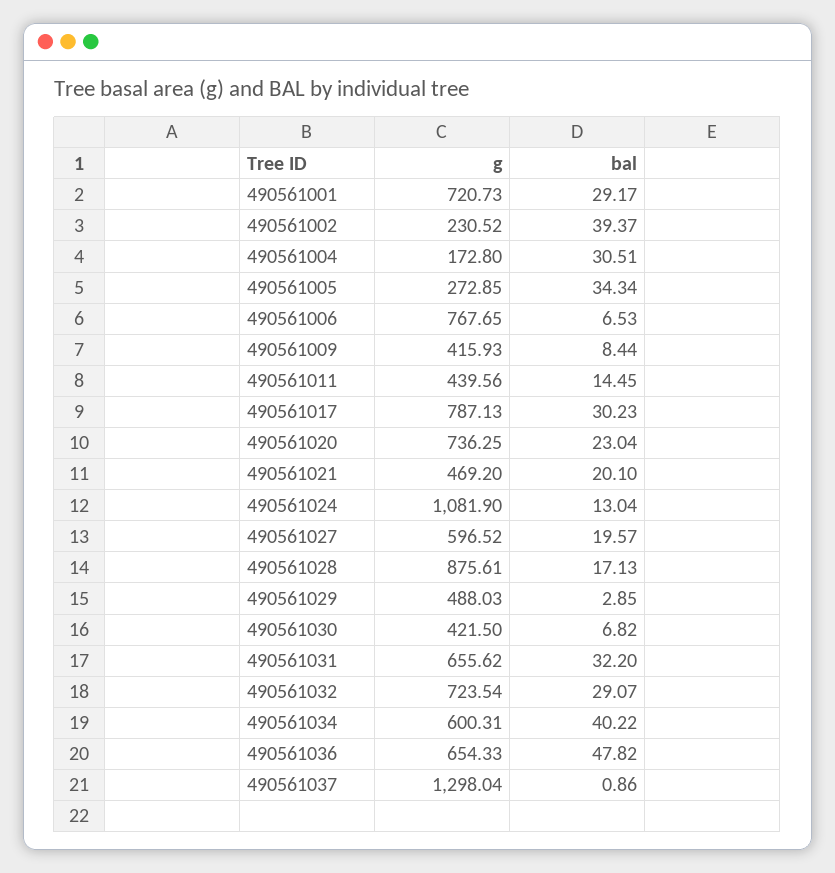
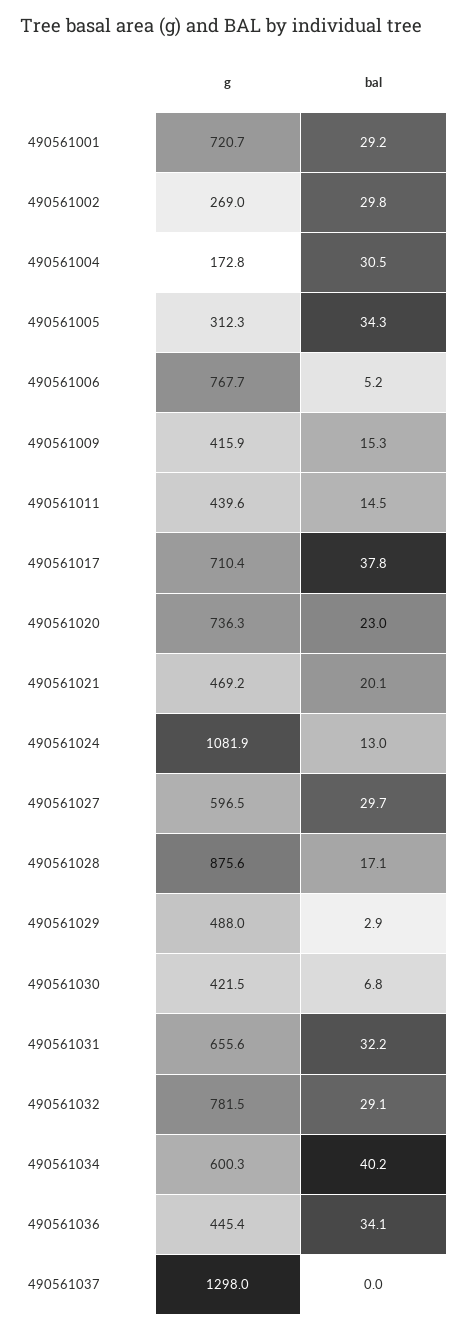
  {
    "g": {
      "490561001": 720.73,
-     "490561002": 230.52,
+     "490561002": 269,
      "490561004": 172.8,
-     "490561005": 272.85,
+     "490561005": 312.3,
      "490561006": 767.65,
      "490561009": 415.93,
      "490561011": 439.56,
-     "490561017": 787.13,
+     "490561017": 710.4,
      "490561020": 736.25,
      "490561021": 469.2,
      "490561024": 1081.9,
      "490561027": 596.52,
      "490561028": 875.61,
      "490561029": 488.03,
      "490561030": 421.5,
      "490561031": 655.62,
-     "490561032": 723.54,
+     "490561032": 781.5,
      "490561034": 600.31,
-     "490561036": 654.33,
+     "490561036": 445.4,
      "490561037": 1298.04
    },
    "bal": {
      "490561001": 29.17,
-     "490561002": 39.37,
+     "490561002": 29.8,
      "490561004": 30.51,
      "490561005": 34.34,
-     "490561006": 6.53,
+     "490561006": 5.2,
-     "490561009": 8.44,
+     "490561009": 15.3,
      "490561011": 14.45,
-     "490561017": 30.23,
+     "490561017": 37.8,
      "490561020": 23.04,
      "490561021": 20.1,
      "490561024": 13.04,
-     "490561027": 19.57,
+     "490561027": 29.7,
      "490561028": 17.13,
      "490561029": 2.85,
      "490561030": 6.82,
      "490561031": 32.2,
      "490561032": 29.07,
      "490561034": 40.22,
-     "490561036": 47.82,
+     "490561036": 34.1,
-     "490561037": 0.86
+     "490561037": 0
    }
  }

